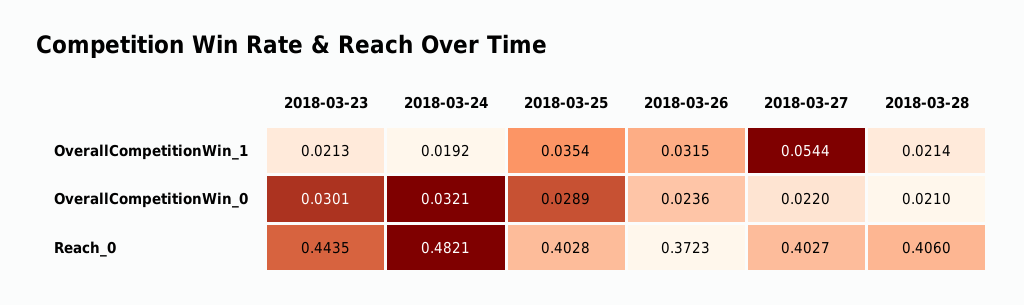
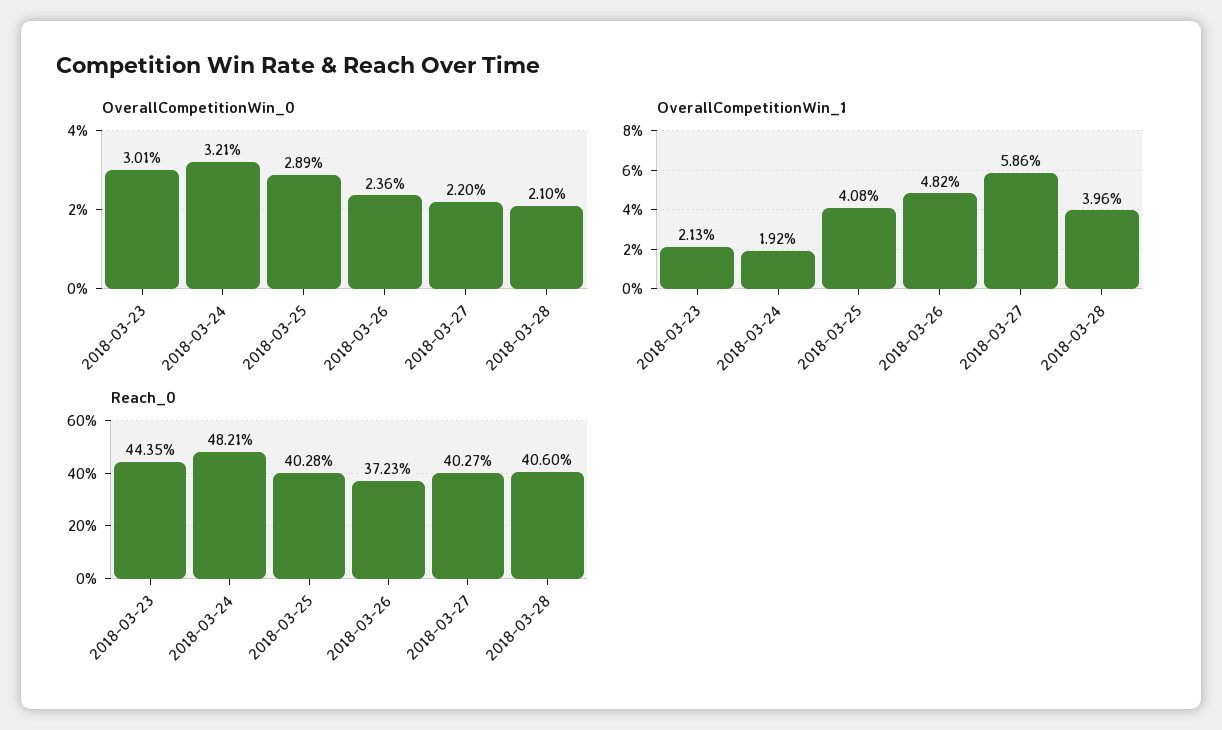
  {
    "OverallCompetitionWin_1": {
      "2018-03-23": 0.0213,
      "2018-03-24": 0.0192,
-     "2018-03-25": 0.0354,
+     "2018-03-25": 0.0408,
-     "2018-03-26": 0.0315,
+     "2018-03-26": 0.0482,
-     "2018-03-27": 0.0544,
+     "2018-03-27": 0.0586,
-     "2018-03-28": 0.0214
+     "2018-03-28": 0.0396
    },
    "OverallCompetitionWin_0": {
      "2018-03-23": 0.0301,
      "2018-03-24": 0.0321,
      "2018-03-25": 0.0289,
      "2018-03-26": 0.0236,
      "2018-03-27": 0.022,
      "2018-03-28": 0.021
    },
    "Reach_0": {
      "2018-03-23": 0.4435,
      "2018-03-24": 0.4821,
      "2018-03-25": 0.4028,
      "2018-03-26": 0.3723,
      "2018-03-27": 0.4027,
      "2018-03-28": 0.406
    }
  }

